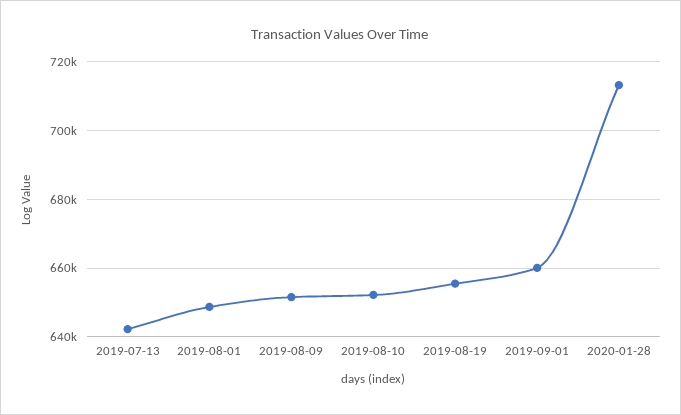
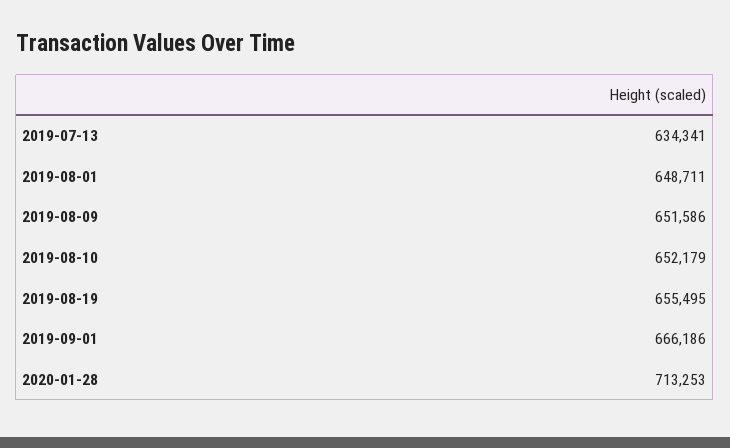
  {
-   "2019-07-13": 642000,
+   "2019-07-13": 634341,
    "2019-08-01": 648711,
    "2019-08-09": 651586,
    "2019-08-10": 652179,
    "2019-08-19": 655495,
-   "2019-09-01": 660000,
+   "2019-09-01": 666186,
    "2020-01-28": 713253
  }

